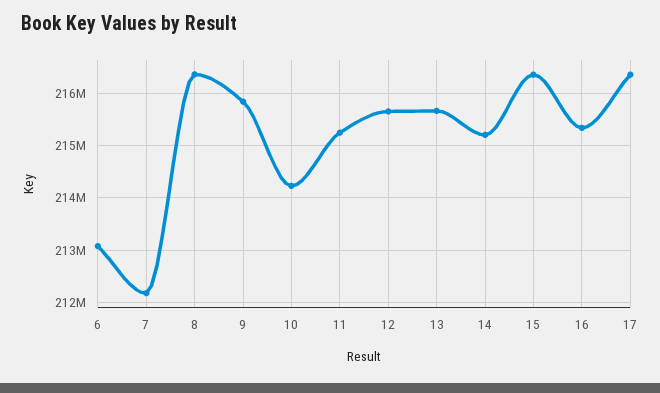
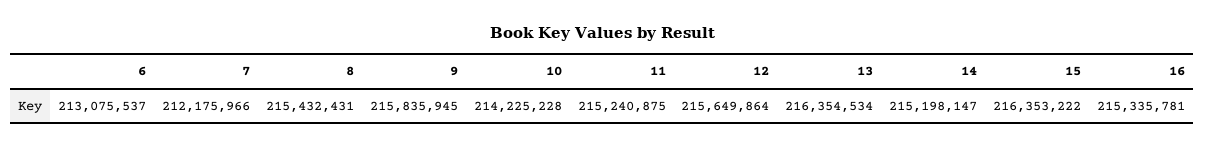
  {
    "6": 213075537,
    "7": 212175966,
-   "8": 216400000,
+   "8": 215432431,
    "9": 215835945,
    "10": 214225228,
    "11": 215240875,
    "12": 215649864,
-   "13": 215600000,
+   "13": 216354534,
    "14": 215198147,
    "15": 216353222,
-   "16": 215335781,
+   "16": 215335781
-   "17": 216400000
  }

